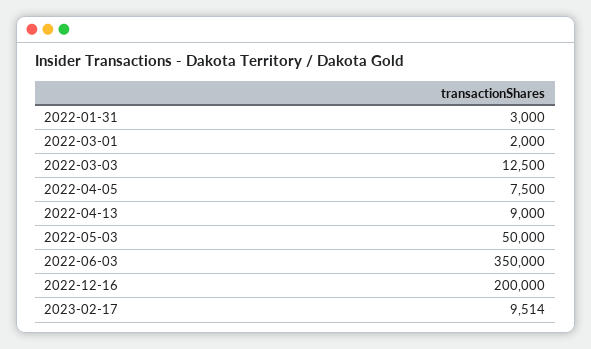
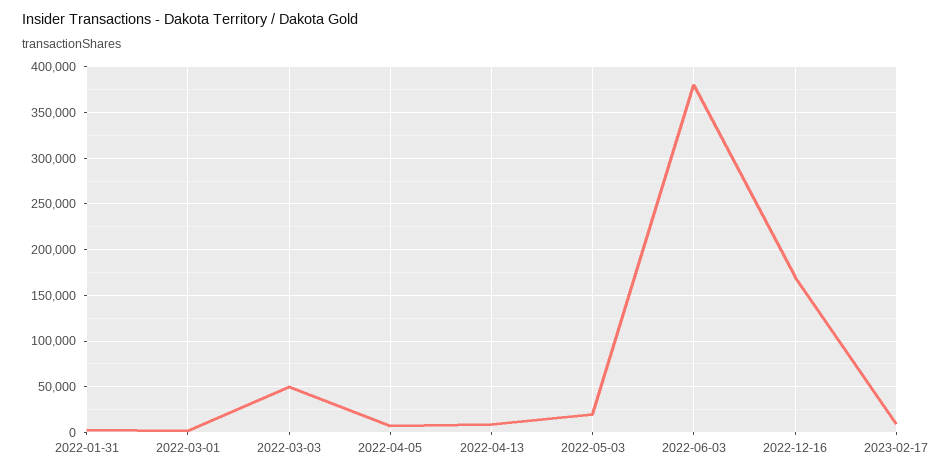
  {
    "2022-01-31": 3000,
    "2022-03-01": 2000,
-   "2022-03-03": 12500,
+   "2022-03-03": 50000,
    "2022-04-05": 7500,
    "2022-04-13": 9000,
-   "2022-05-03": 50000,
+   "2022-05-03": 20000,
-   "2022-06-03": 350000,
+   "2022-06-03": 380000,
-   "2022-12-16": 200000,
+   "2022-12-16": 170000,
    "2023-02-17": 9514
  }

